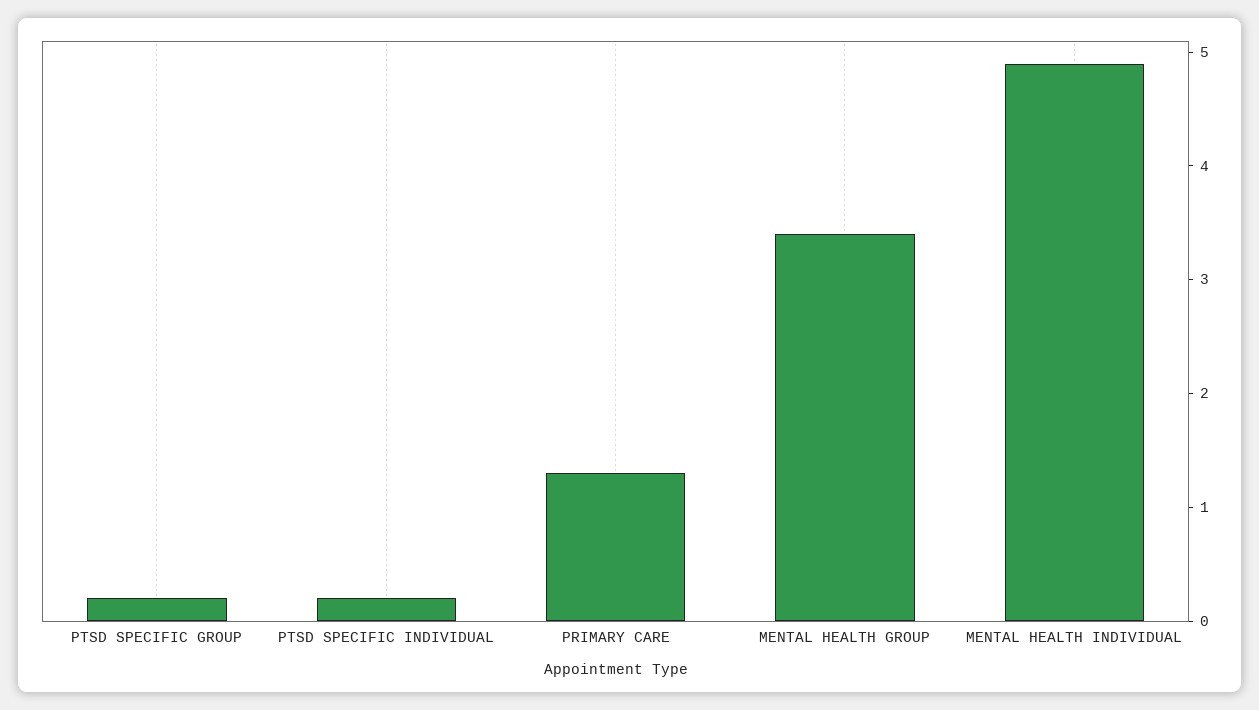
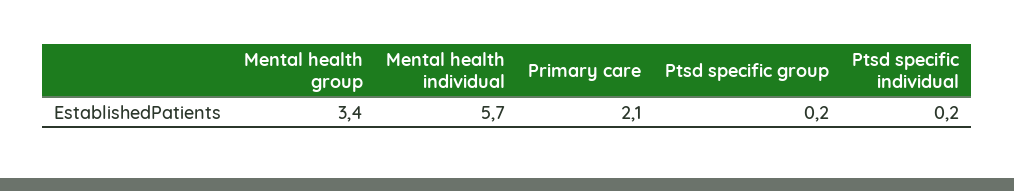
  {
    "PTSD SPECIFIC GROUP": 0.2,
    "PTSD SPECIFIC INDIVIDUAL": 0.2,
-   "PRIMARY CARE": 1.3,
+   "PRIMARY CARE": 2.1,
    "MENTAL HEALTH GROUP": 3.4,
-   "MENTAL HEALTH INDIVIDUAL": 4.9
+   "MENTAL HEALTH INDIVIDUAL": 5.7
  }

